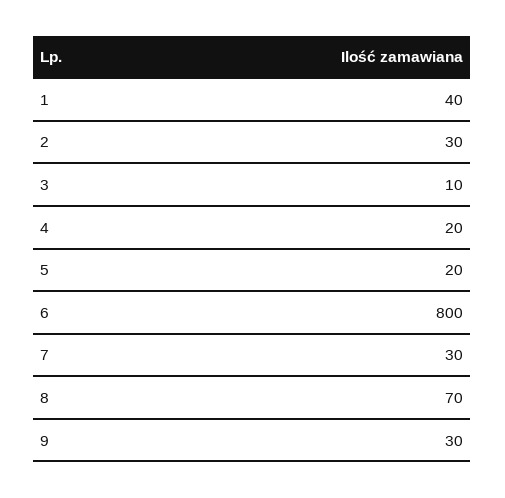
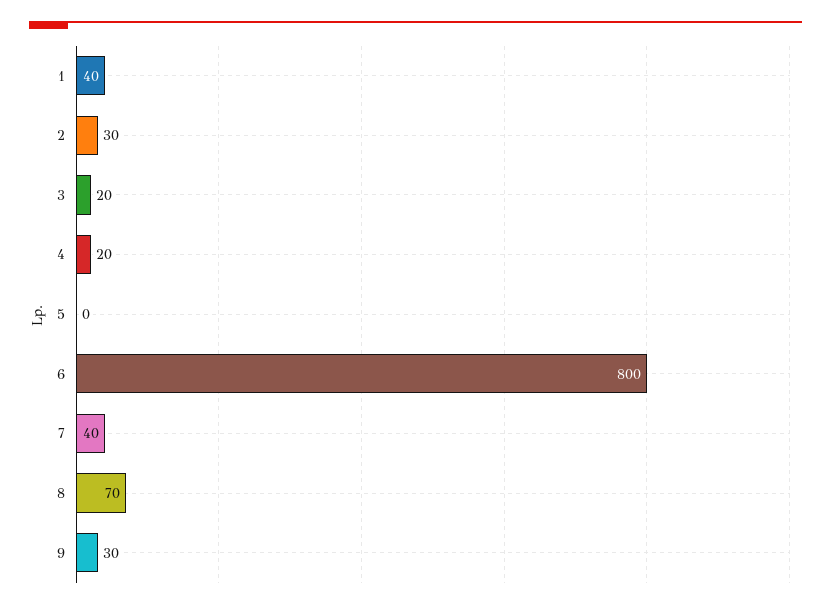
  {
    "1": 40,
    "2": 30,
-   "3": 10,
+   "3": 20,
    "4": 20,
-   "5": 20,
+   "5": 0,
    "6": 800,
-   "7": 30,
+   "7": 40,
    "8": 70,
    "9": 30
  }

